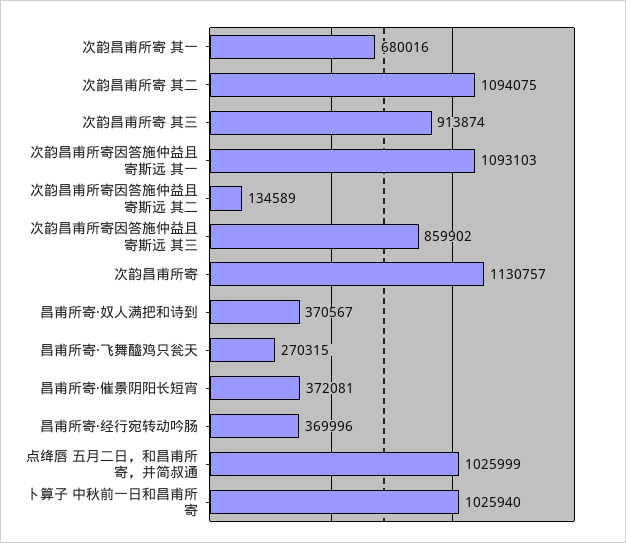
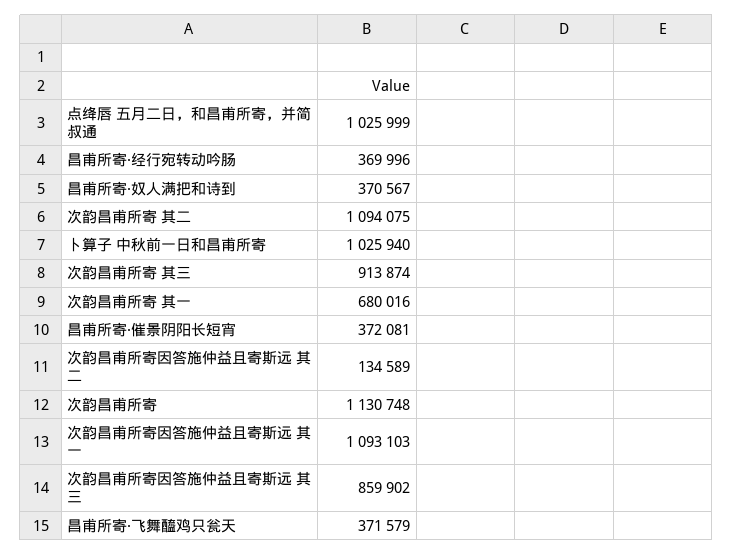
  {
    "次韵昌甫所寄 其一": 680016,
    "次韵昌甫所寄 其二": 1094075,
    "次韵昌甫所寄 其三": 913874,
    "次韵昌甫所寄因答施仲益且寄斯远 其一": 1093103,
    "次韵昌甫所寄因答施仲益且寄斯远 其二": 134589,
    "次韵昌甫所寄因答施仲益且寄斯远 其三": 859902,
-   "次韵昌甫所寄": 1130757,
+   "次韵昌甫所寄": 1130748,
    "昌甫所寄·奴人满把和诗到": 370567,
-   "昌甫所寄·飞舞醯鸡只瓮天": 270315,
+   "昌甫所寄·飞舞醯鸡只瓮天": 371579,
    "昌甫所寄·催景阴阳长短宵": 372081,
    "昌甫所寄·经行宛转动吟肠": 369996,
    "点绛唇 五月二日，和昌甫所寄，并简叔通": 1025999,
    "卜算子 中秋前一日和昌甫所寄": 1025940
  }

